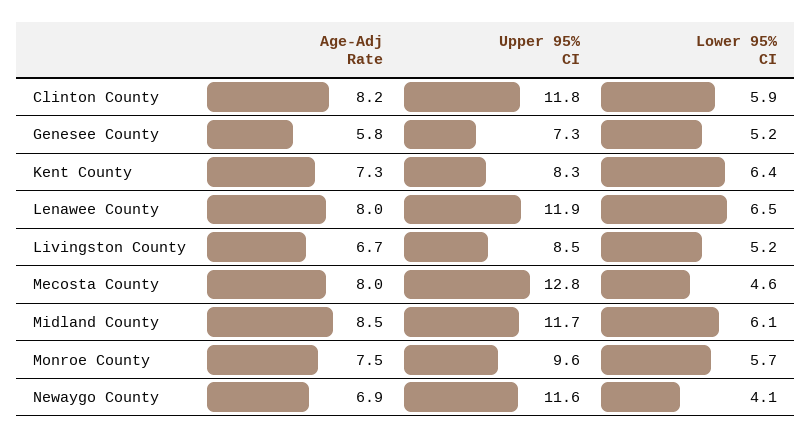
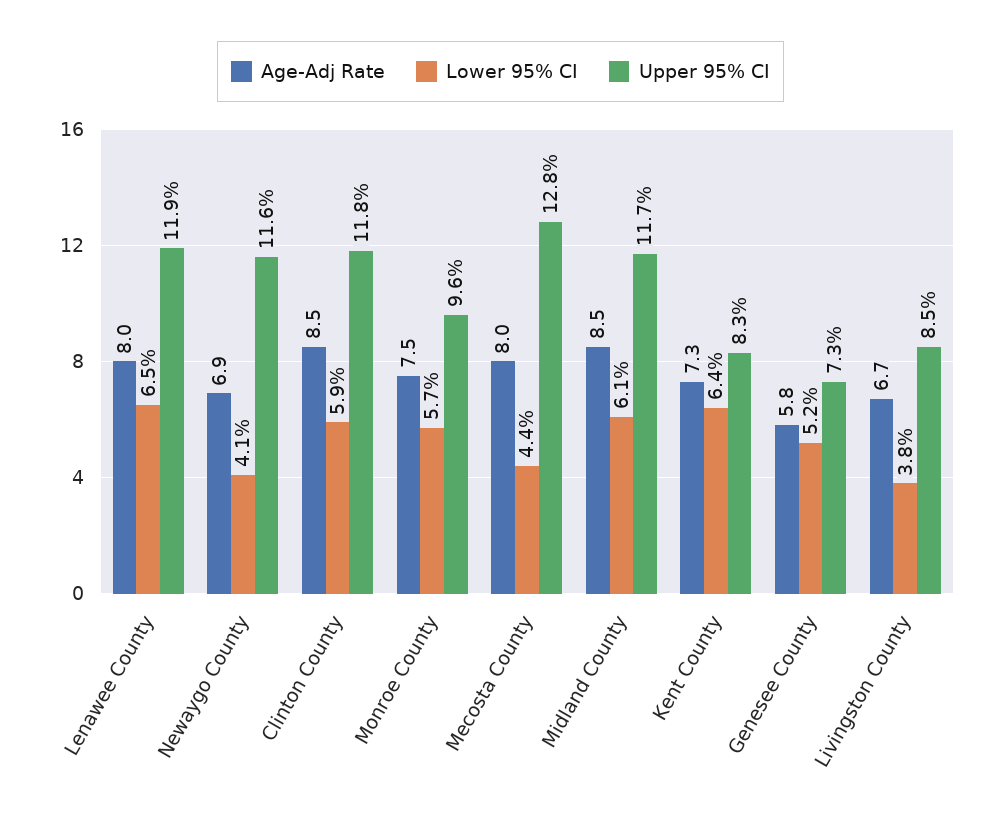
  {
    "Age-Adj Rate": {
-     "Clinton County": 8.2,
+     "Clinton County": 8.5,
      "Genesee County": 5.8,
      "Kent County": 7.3,
      "Lenawee County": 8,
      "Livingston County": 6.7,
      "Mecosta County": 8,
      "Midland County": 8.5,
      "Monroe County": 7.5,
      "Newaygo County": 6.9
    },
    "Upper 95% CI": {
      "Clinton County": 11.8,
      "Genesee County": 7.3,
      "Kent County": 8.3,
      "Lenawee County": 11.9,
      "Livingston County": 8.5,
      "Mecosta County": 12.8,
      "Midland County": 11.7,
      "Monroe County": 9.6,
      "Newaygo County": 11.6
    },
    "Lower 95% CI": {
      "Clinton County": 5.9,
      "Genesee County": 5.2,
      "Kent County": 6.4,
      "Lenawee County": 6.5,
-     "Livingston County": 5.2,
+     "Livingston County": 3.8,
-     "Mecosta County": 4.6,
+     "Mecosta County": 4.4,
      "Midland County": 6.1,
      "Monroe County": 5.7,
      "Newaygo County": 4.1
    }
  }

